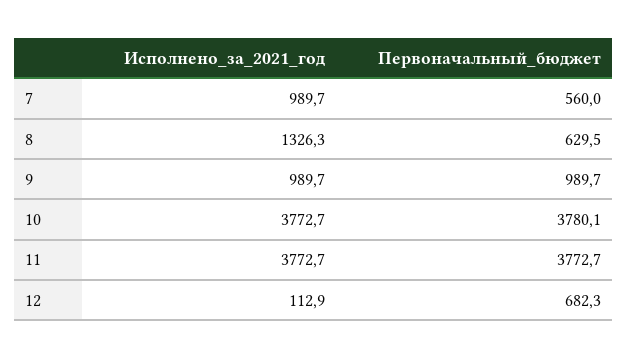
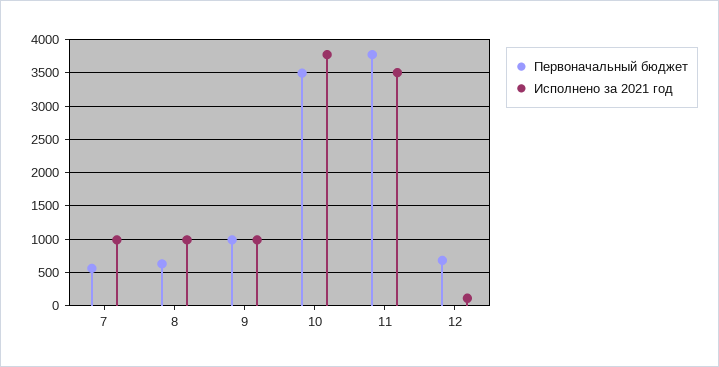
  {
    "Исполнено_за_2021_год": {
      "7": 989.7,
-     "8": 1326.3,
+     "8": 1000,
      "9": 989.7,
      "10": 3772.7,
-     "11": 3772.7,
+     "11": 3500,
      "12": 112.9
    },
    "Первоначальный_бюджет": {
      "7": 560,
      "8": 629.5,
      "9": 989.7,
-     "10": 3780.1,
+     "10": 3500,
      "11": 3772.7,
      "12": 682.3
    }
  }

